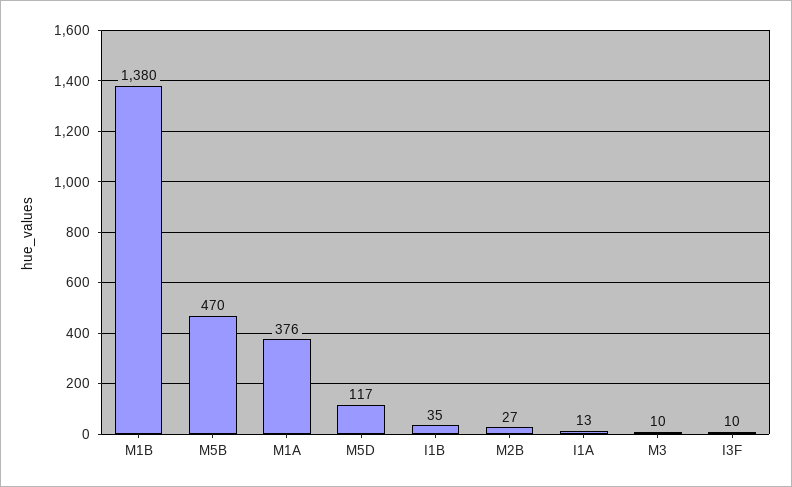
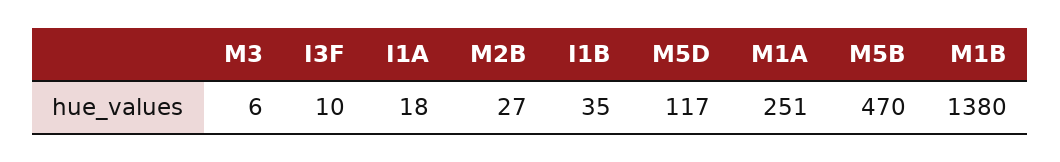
  {
    "M1B": 1380,
    "M5B": 470,
-   "M1A": 376,
+   "M1A": 251,
    "M5D": 117,
    "I1B": 35,
    "M2B": 27,
-   "I1A": 13,
+   "I1A": 18,
-   "M3": 10,
+   "M3": 6,
    "I3F": 10
  }

